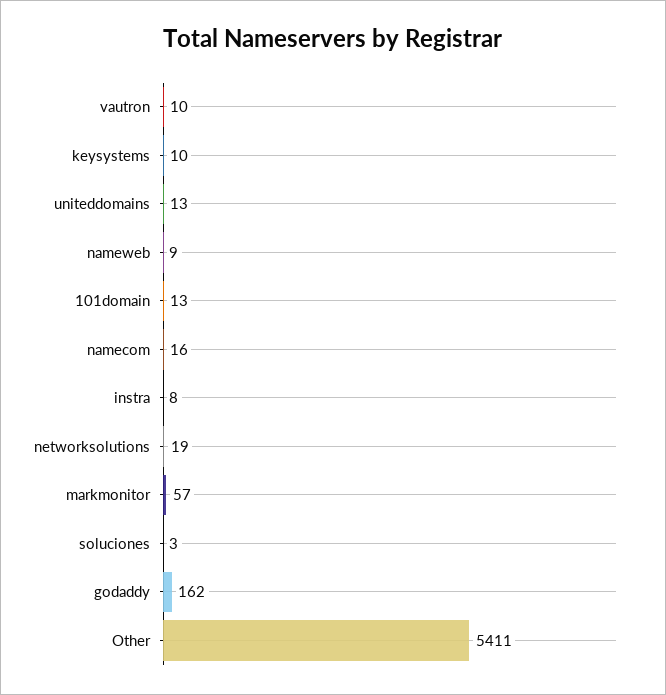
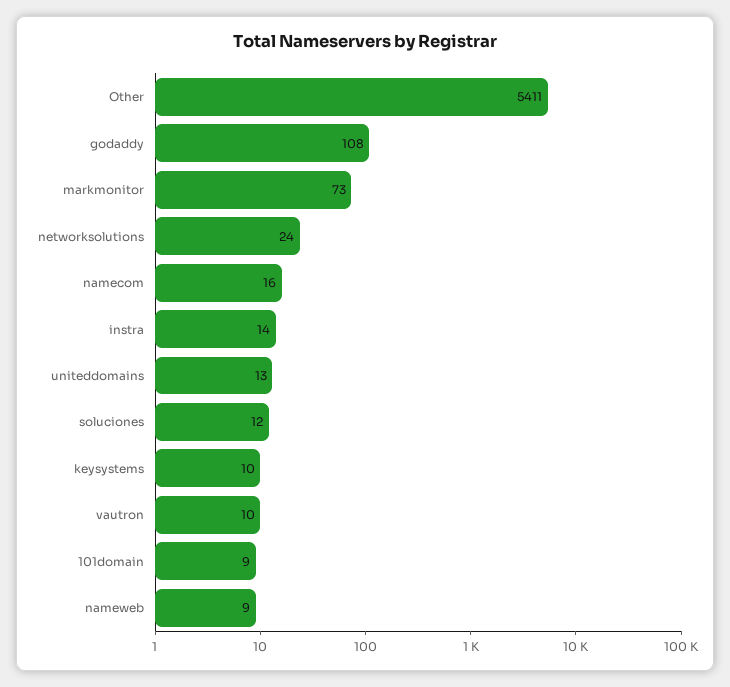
  {
    "vautron": 10,
    "keysystems": 10,
    "uniteddomains": 13,
    "nameweb": 9,
-   "101domain": 13,
+   "101domain": 9,
    "namecom": 16,
-   "instra": 8,
+   "instra": 14,
-   "networksolutions": 19,
+   "networksolutions": 24,
-   "markmonitor": 57,
+   "markmonitor": 73,
-   "soluciones": 3,
+   "soluciones": 12,
-   "godaddy": 162,
+   "godaddy": 108,
    "Other": 5411
  }

